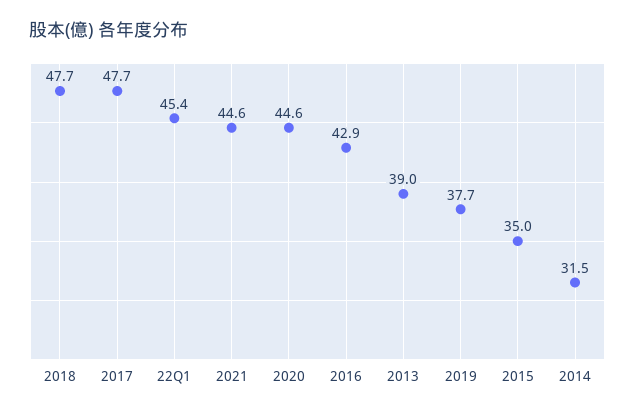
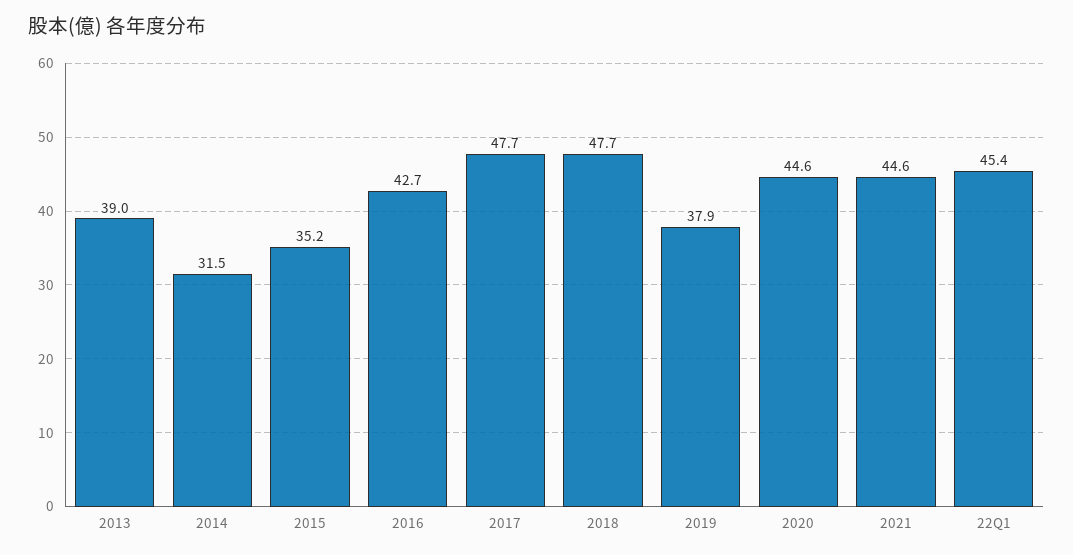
  {
    "2018": 47.7,
    "2017": 47.7,
    "22Q1": 45.4,
    "2021": 44.6,
    "2020": 44.6,
-   "2016": 42.9,
+   "2016": 42.7,
    "2013": 39,
-   "2019": 37.7,
+   "2019": 37.9,
-   "2015": 35,
+   "2015": 35.2,
    "2014": 31.5
  }

